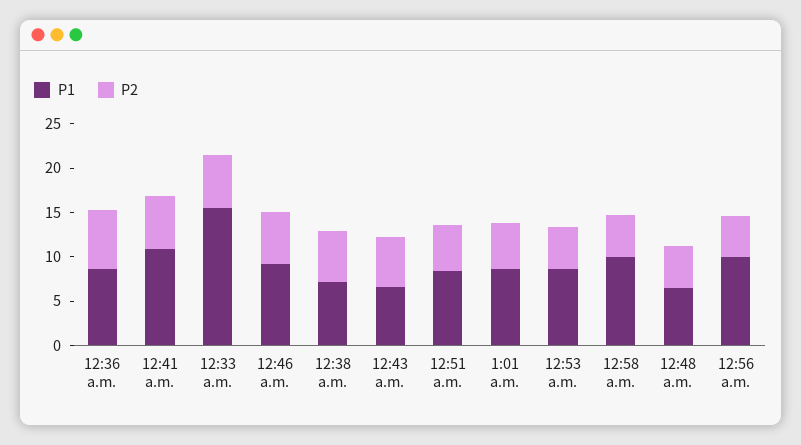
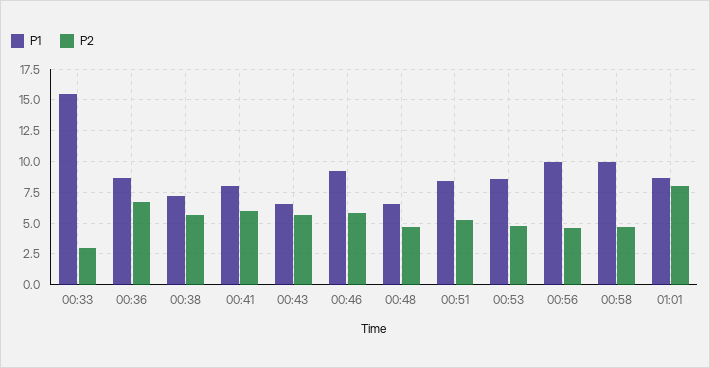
  {
    "P1": {
      "12:36 a.m.": 8.5,
-     "12:41 a.m.": 11,
+     "12:41 a.m.": 8,
      "12:33 a.m.": 15.5,
      "12:46 a.m.": 9,
      "12:38 a.m.": 7,
      "12:43 a.m.": 6.5,
      "12:51 a.m.": 8.5,
      "1:01 a.m.": 8.5,
      "12:53 a.m.": 8.5,
      "12:58 a.m.": 10,
      "12:48 a.m.": 6.5,
      "12:56 a.m.": 10
    },
    "P2": {
      "12:36 a.m.": 6.5,
      "12:41 a.m.": 6,
-     "12:33 a.m.": 6,
+     "12:33 a.m.": 3,
      "12:46 a.m.": 6,
      "12:38 a.m.": 5.5,
      "12:43 a.m.": 5.5,
      "12:51 a.m.": 5,
-     "1:01 a.m.": 5,
+     "1:01 a.m.": 8,
      "12:53 a.m.": 5,
      "12:58 a.m.": 4.5,
      "12:48 a.m.": 4.5,
      "12:56 a.m.": 4.5
    }
  }

